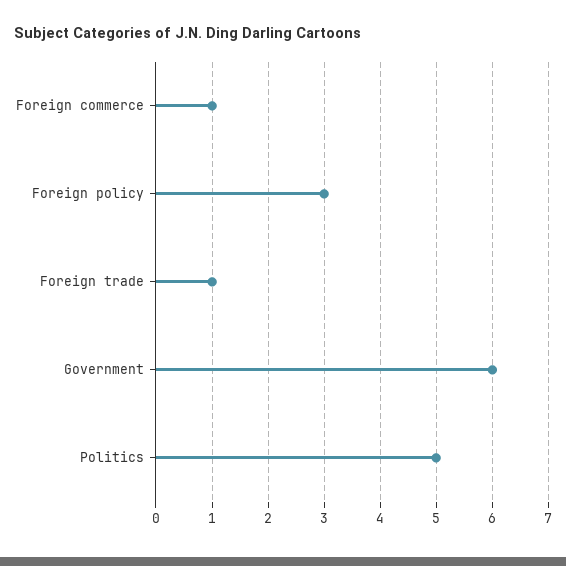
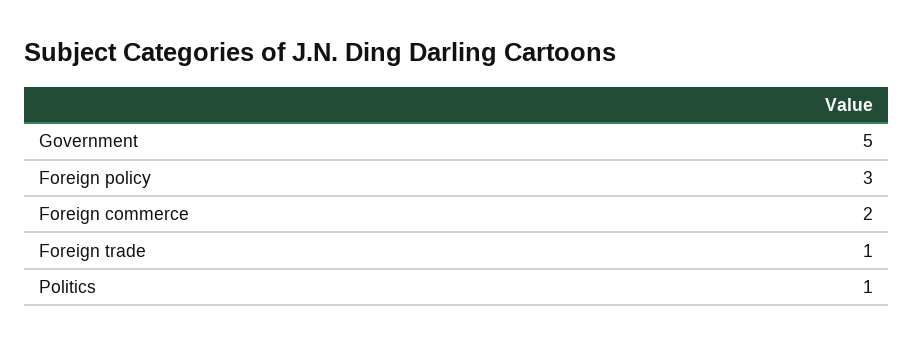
  {
-   "Foreign commerce": 1,
+   "Foreign commerce": 2,
    "Foreign policy": 3,
    "Foreign trade": 1,
-   "Government": 6,
+   "Government": 5,
-   "Politics": 5
+   "Politics": 1
  }

